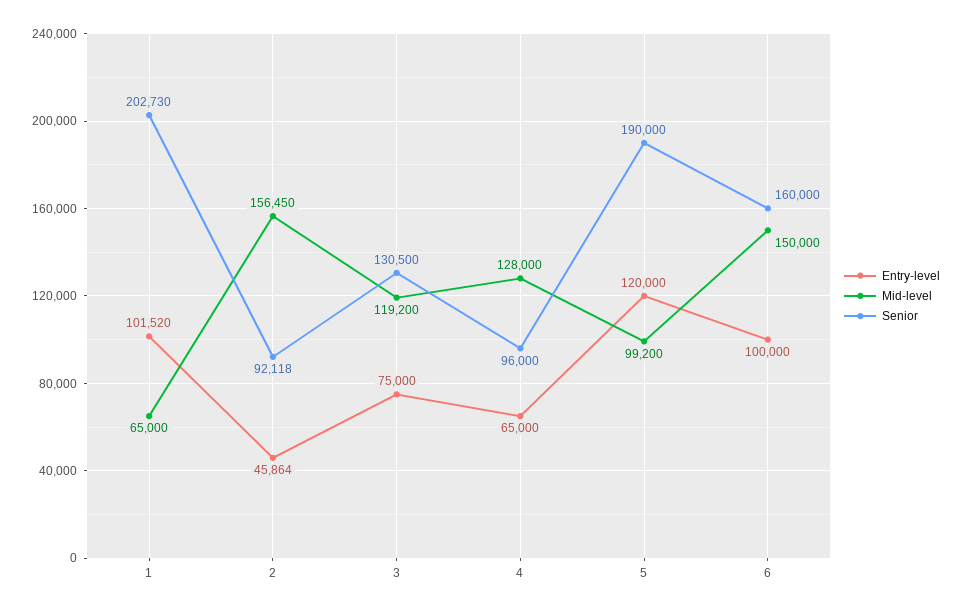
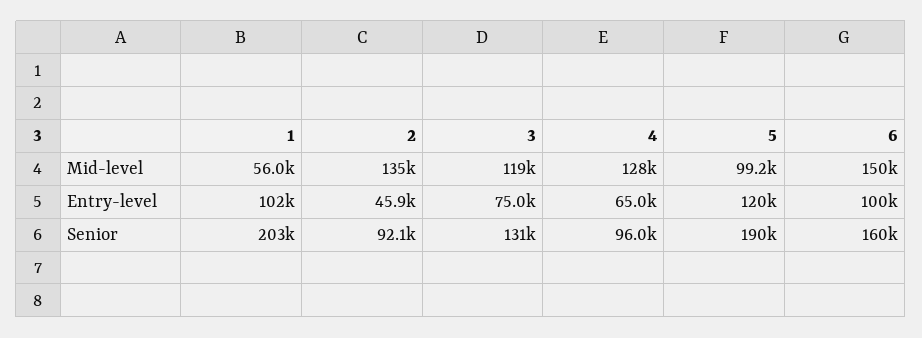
  {
    "Entry-level": {
      "1": 101520,
      "2": 45864,
      "3": 75000,
      "4": 65000,
      "5": 120000,
      "6": 100000
    },
    "Mid-level": {
-     "1": 65000,
+     "1": 56000,
-     "2": 156450,
+     "2": 135000,
      "3": 119200,
      "4": 128000,
      "5": 99200,
      "6": 150000
    },
    "Senior": {
      "1": 202730,
      "2": 92118,
      "3": 130500,
      "4": 96000,
      "5": 190000,
      "6": 160000
    }
  }

